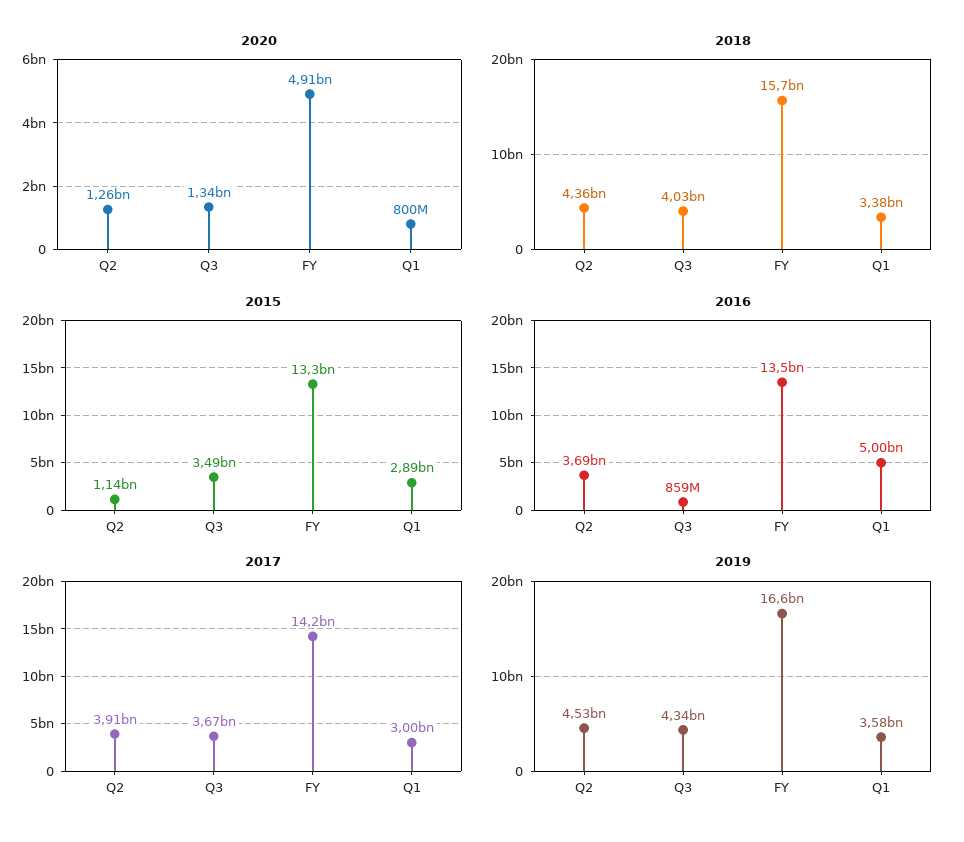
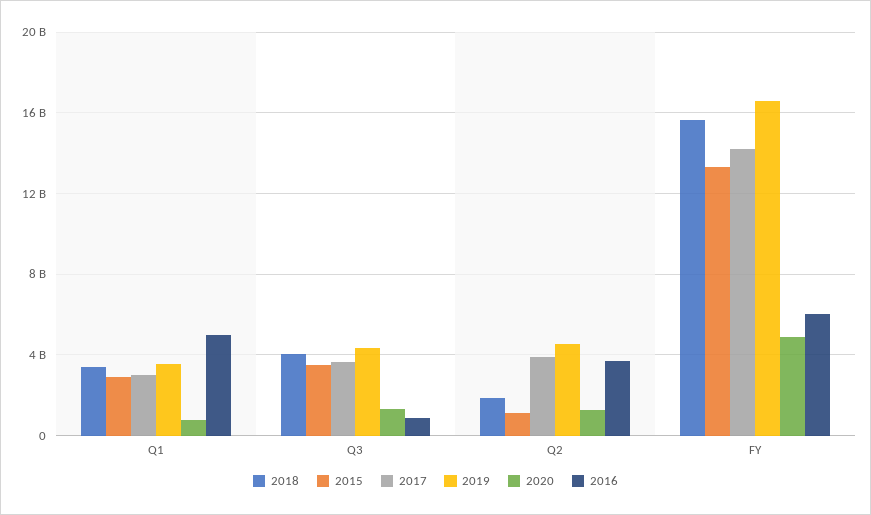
  {
    "2020": {
      "Q2": 1260000000,
      "Q3": 1340000000,
      "FY": 4910000000,
      "Q1": 800000000
    },
    "2018": {
-     "Q2": 4360000000,
+     "Q2": 2000000000,
      "Q3": 4030000000,
      "FY": 15700000000,
      "Q1": 3380000000
    },
    "2015": {
      "Q2": 1140000000,
      "Q3": 3490000000,
      "FY": 13300000000,
      "Q1": 2890000000
    },
    "2016": {
      "Q2": 3690000000,
      "Q3": 859000000,
-     "FY": 13500000000,
+     "FY": 6000000000,
      "Q1": 5000000000
    },
    "2017": {
      "Q2": 3910000000,
      "Q3": 3670000000,
      "FY": 14200000000,
      "Q1": 3000000000
    },
    "2019": {
      "Q2": 4530000000,
      "Q3": 4340000000,
      "FY": 16600000000,
      "Q1": 3580000000
    }
  }

